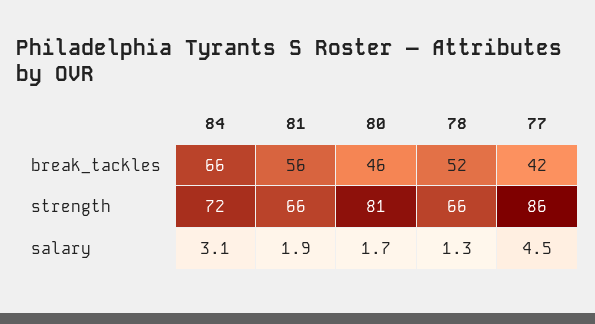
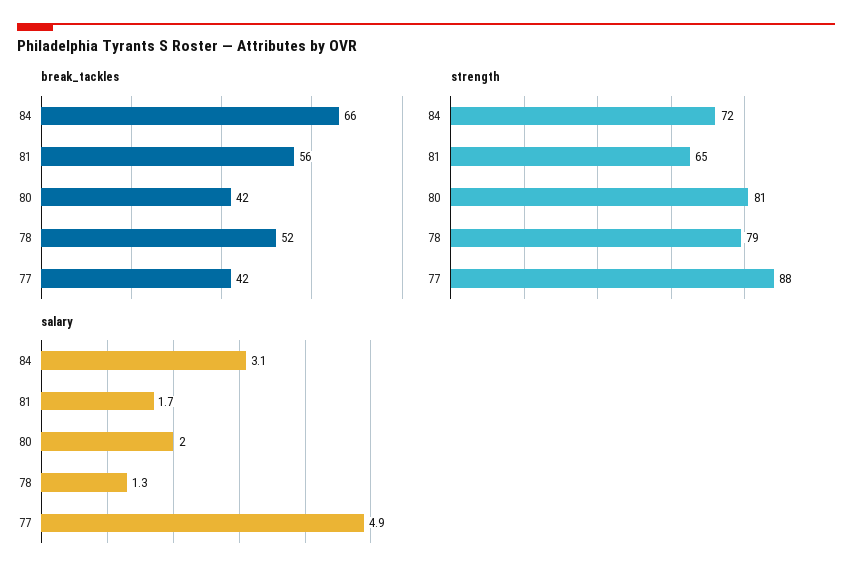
  {
    "break_tackles": {
      "84": 66,
      "81": 56,
-     "80": 46,
+     "80": 42,
      "78": 52,
      "77": 42
    },
    "strength": {
      "84": 72,
-     "81": 66,
+     "81": 65,
      "80": 81,
-     "78": 66,
+     "78": 79,
-     "77": 86
+     "77": 88
    },
    "salary": {
      "84": 3.1,
-     "81": 1.9,
+     "81": 1.7,
-     "80": 1.7,
+     "80": 2,
      "78": 1.3,
-     "77": 4.5
+     "77": 4.9
    }
  }

